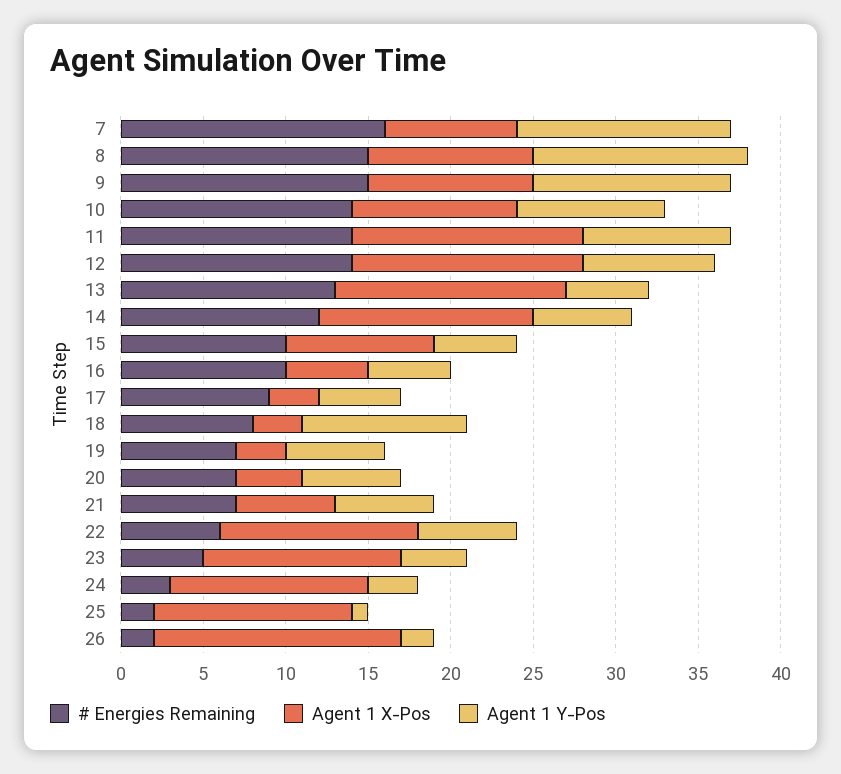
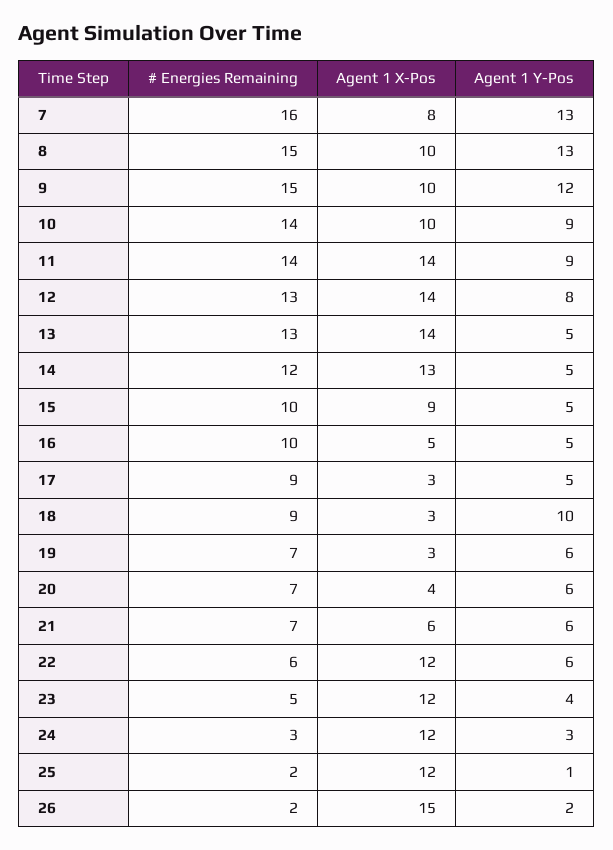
  {
    "# Energies Remaining": {
      "7": 16,
      "8": 15,
      "9": 15,
      "10": 14,
      "11": 14,
-     "12": 14,
+     "12": 13,
      "13": 13,
      "14": 12,
      "15": 10,
      "16": 10,
      "17": 9,
-     "18": 8,
+     "18": 9,
      "19": 7,
      "20": 7,
      "21": 7,
      "22": 6,
      "23": 5,
      "24": 3,
      "25": 2,
      "26": 2
    },
    "Agent 1 X-Pos": {
      "7": 8,
      "8": 10,
      "9": 10,
      "10": 10,
      "11": 14,
      "12": 14,
      "13": 14,
      "14": 13,
      "15": 9,
      "16": 5,
      "17": 3,
      "18": 3,
      "19": 3,
      "20": 4,
      "21": 6,
      "22": 12,
      "23": 12,
      "24": 12,
      "25": 12,
      "26": 15
    },
    "Agent 1 Y-Pos": {
      "7": 13,
      "8": 13,
      "9": 12,
      "10": 9,
      "11": 9,
      "12": 8,
      "13": 5,
-     "14": 6,
+     "14": 5,
      "15": 5,
      "16": 5,
      "17": 5,
      "18": 10,
      "19": 6,
      "20": 6,
      "21": 6,
      "22": 6,
      "23": 4,
      "24": 3,
      "25": 1,
      "26": 2
    }
  }

